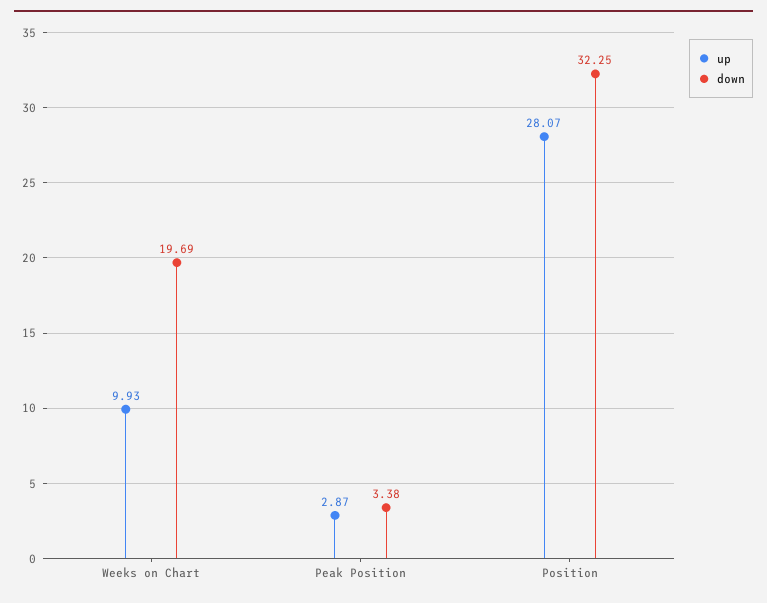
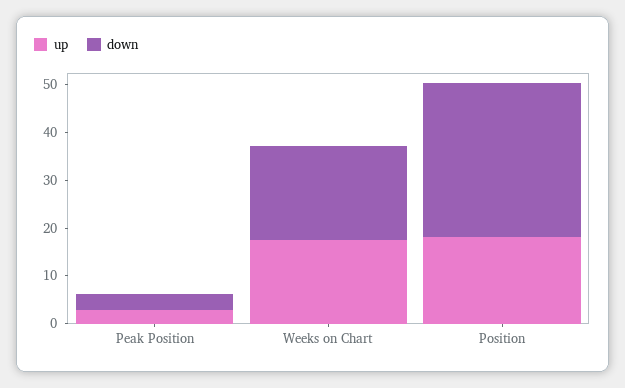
  {
    "up": {
-     "Weeks on Chart": 9.93,
+     "Weeks on Chart": 18,
      "Peak Position": 2.87,
-     "Position": 28.07
+     "Position": 18
    },
    "down": {
      "Weeks on Chart": 19.69,
      "Peak Position": 3.38,
      "Position": 32.25
    }
  }

